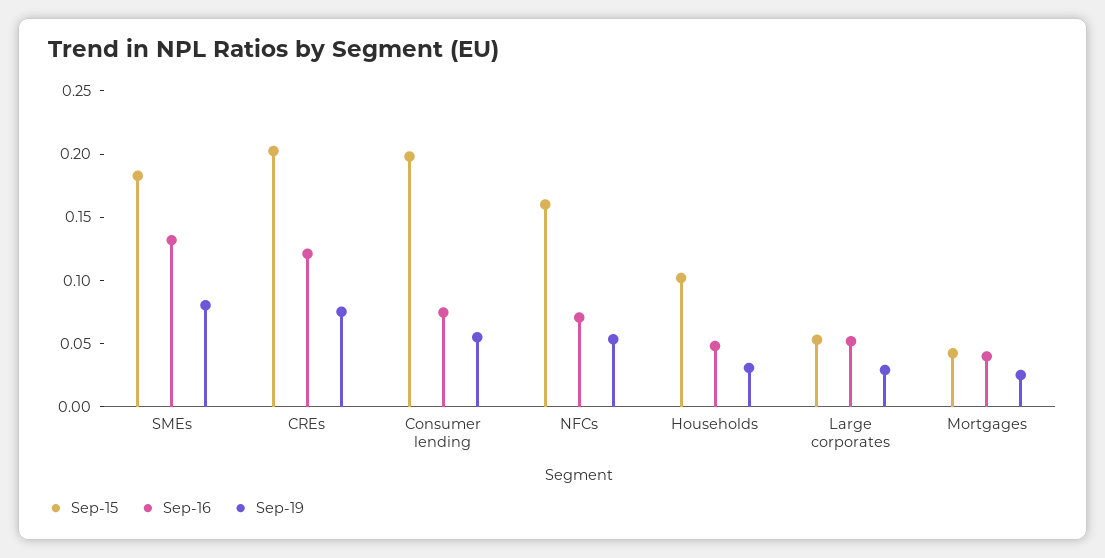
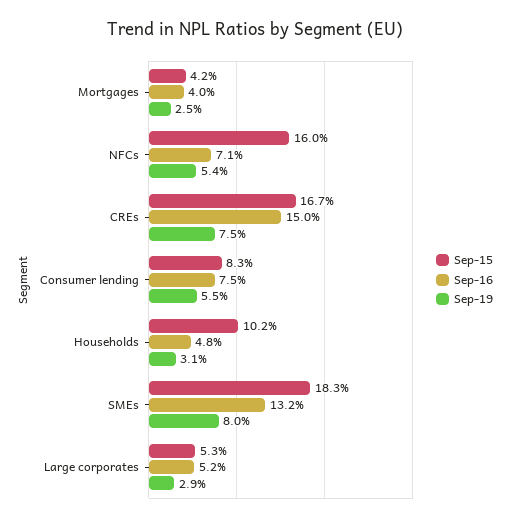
  {
    "Sep-15": {
      "SMEs": 0.183,
-     "CREs": 0.2,
+     "CREs": 0.167,
-     "Consumer lending": 0.2,
+     "Consumer lending": 0.083,
      "NFCs": 0.16,
      "Households": 0.102,
      "Large corporates": 0.053,
      "Mortgages": 0.042
    },
    "Sep-16": {
      "SMEs": 0.132,
-     "CREs": 0.12,
+     "CREs": 0.15,
      "Consumer lending": 0.075,
      "NFCs": 0.071,
      "Households": 0.048,
      "Large corporates": 0.052,
      "Mortgages": 0.04
    },
    "Sep-19": {
      "SMEs": 0.08,
      "CREs": 0.075,
      "Consumer lending": 0.055,
      "NFCs": 0.054,
      "Households": 0.031,
      "Large corporates": 0.029,
      "Mortgages": 0.025
    }
  }

